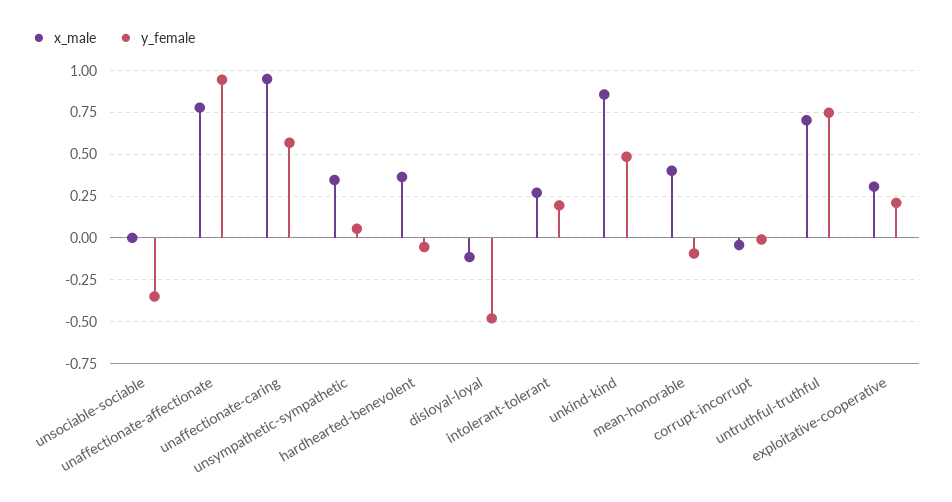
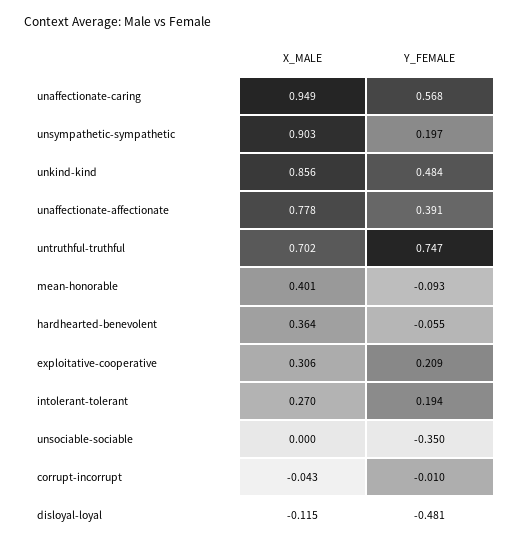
  {
    "x_male": {
      "unsociable-sociable": 0,
      "unaffectionate-affectionate": 0.778,
      "unaffectionate-caring": 0.949,
-     "unsympathetic-sympathetic": 0.35,
+     "unsympathetic-sympathetic": 0.903,
      "hardhearted-benevolent": 0.364,
      "disloyal-loyal": -0.115,
      "intolerant-tolerant": 0.27,
      "unkind-kind": 0.856,
      "mean-honorable": 0.401,
      "corrupt-incorrupt": -0.043,
      "untruthful-truthful": 0.702,
      "exploitative-cooperative": 0.306
    },
    "y_female": {
      "unsociable-sociable": -0.35,
-     "unaffectionate-affectionate": 0.95,
+     "unaffectionate-affectionate": 0.391,
      "unaffectionate-caring": 0.568,
-     "unsympathetic-sympathetic": 0.05,
+     "unsympathetic-sympathetic": 0.197,
      "hardhearted-benevolent": -0.055,
      "disloyal-loyal": -0.481,
      "intolerant-tolerant": 0.194,
      "unkind-kind": 0.484,
      "mean-honorable": -0.093,
      "corrupt-incorrupt": -0.01,
      "untruthful-truthful": 0.747,
      "exploitative-cooperative": 0.209
    }
  }

